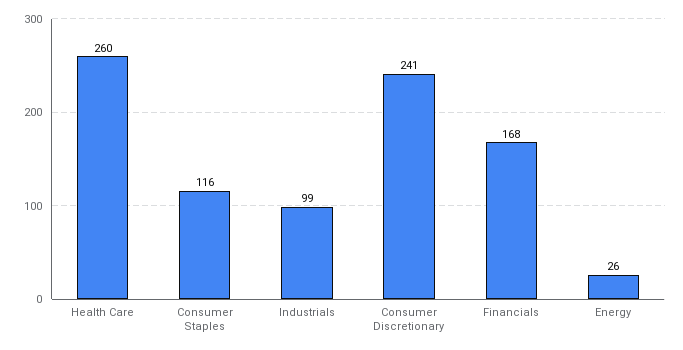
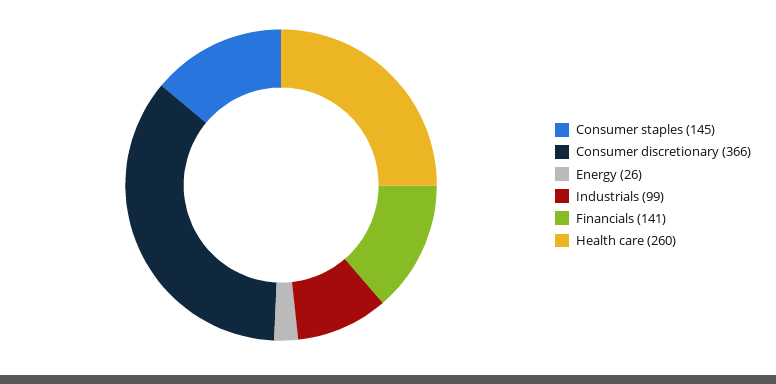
  {
    "Health Care": 260,
-   "Consumer Staples": 116,
+   "Consumer Staples": 145,
    "Industrials": 99,
-   "Consumer Discretionary": 241,
+   "Consumer Discretionary": 366,
-   "Financials": 168,
+   "Financials": 141,
    "Energy": 26
  }

